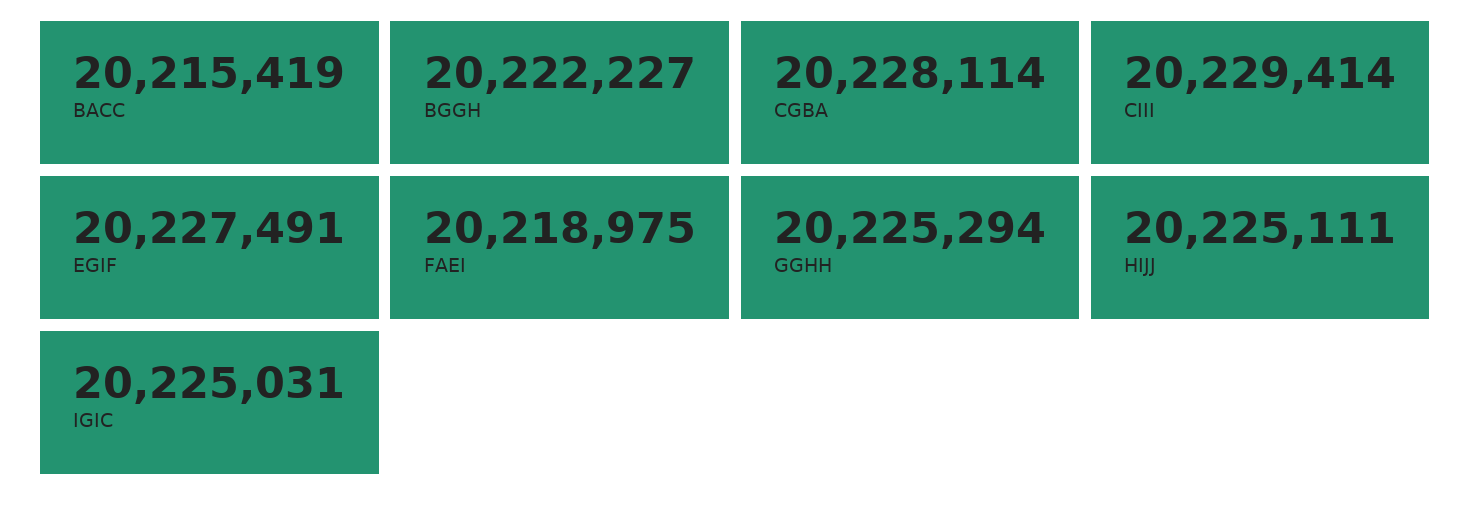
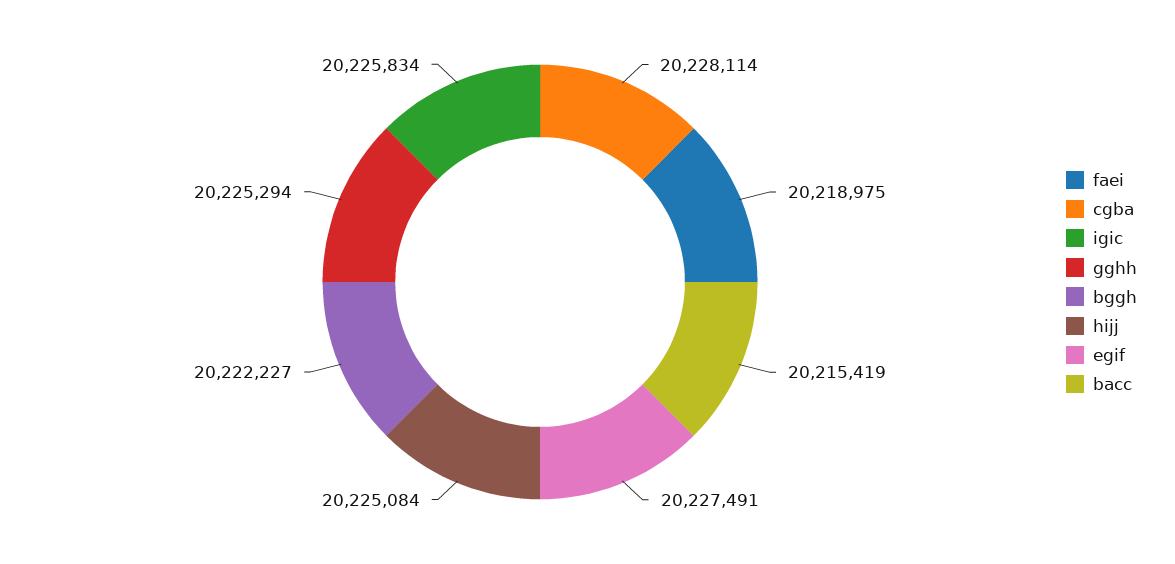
  {
    "BACC": 20215419,
    "BGGH": 20222227,
    "CGBA": 20228114,
-   "CIII": 20229414,
    "EGIF": 20227491,
    "FAEI": 20218975,
    "GGHH": 20225294,
-   "HIJJ": 20225111,
+   "HIJJ": 20225084,
-   "IGIC": 20225031
+   "IGIC": 20225834
  }

